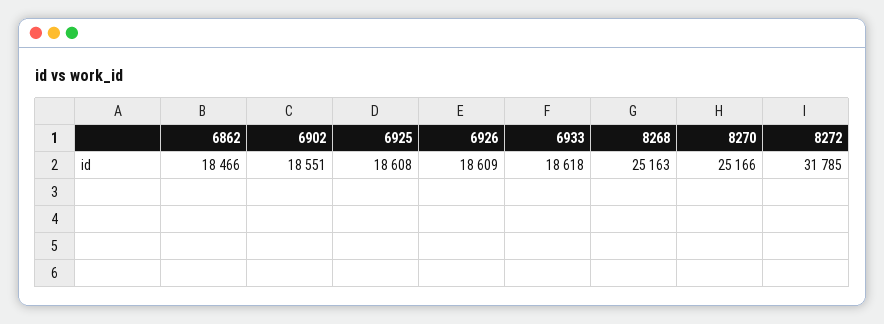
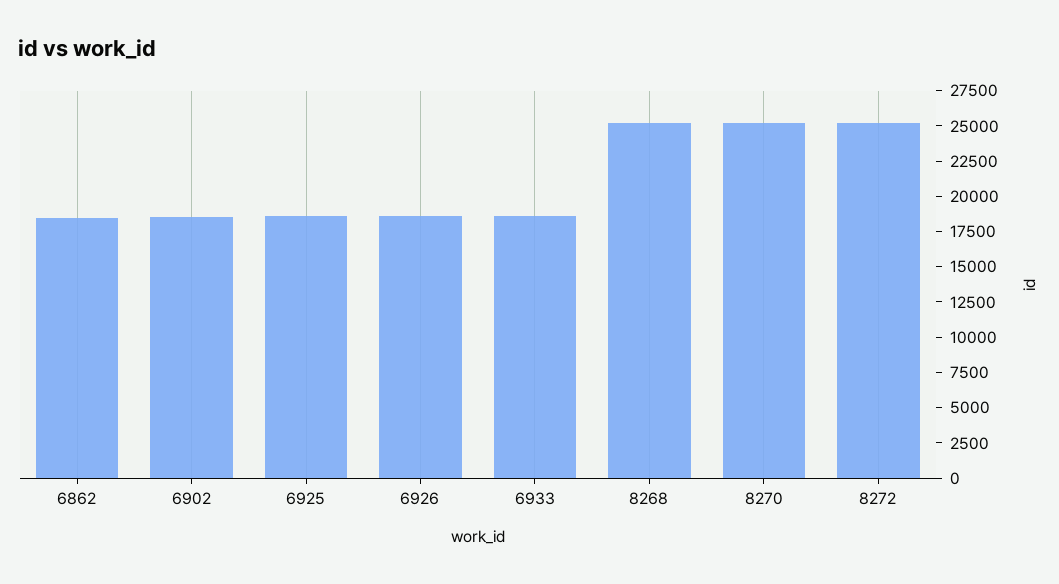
  {
    "6862": 18466,
    "6902": 18551,
    "6925": 18608,
    "6926": 18609,
    "6933": 18618,
    "8268": 25163,
    "8270": 25166,
-   "8272": 31785
+   "8272": 25000
  }

